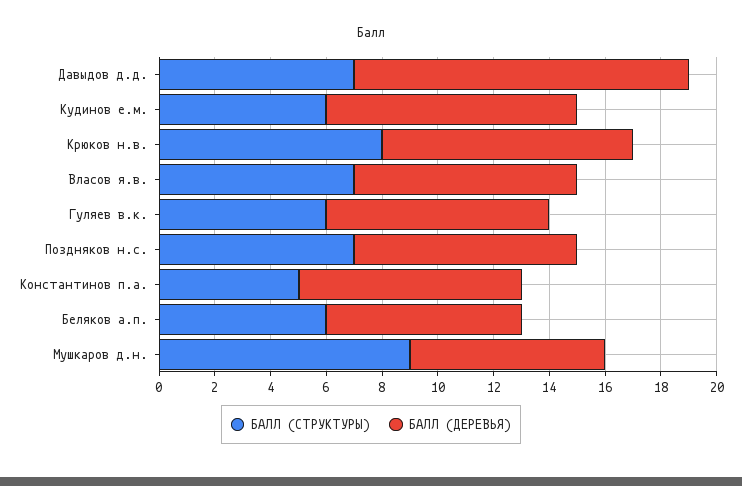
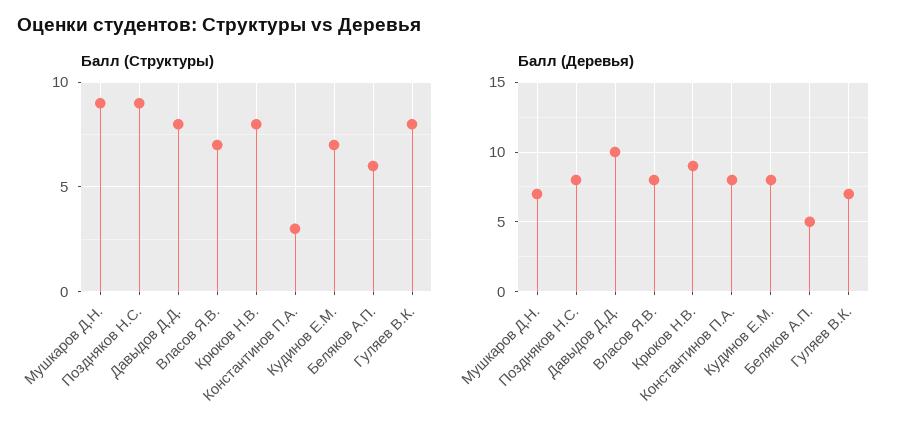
  {
    "БАЛЛ (СТРУКТУРЫ)": {
-     "Давыдов д.д.": 7,
+     "Давыдов д.д.": 8,
-     "Кудинов е.м.": 6,
+     "Кудинов е.м.": 7,
      "Крюков н.в.": 8,
      "Власов я.в.": 7,
-     "Гуляев в.к.": 6,
+     "Гуляев в.к.": 8,
-     "Поздняков н.с.": 7,
+     "Поздняков н.с.": 9,
-     "Константинов п.а.": 5,
+     "Константинов п.а.": 3,
      "Беляков а.п.": 6,
      "Мушкаров д.н.": 9
    },
    "БАЛЛ (ДЕРЕВЬЯ)": {
-     "Давыдов д.д.": 12,
+     "Давыдов д.д.": 10,
-     "Кудинов е.м.": 9,
+     "Кудинов е.м.": 8,
      "Крюков н.в.": 9,
      "Власов я.в.": 8,
-     "Гуляев в.к.": 8,
+     "Гуляев в.к.": 7,
      "Поздняков н.с.": 8,
      "Константинов п.а.": 8,
-     "Беляков а.п.": 7,
+     "Беляков а.п.": 5,
      "Мушкаров д.н.": 7
    }
  }

